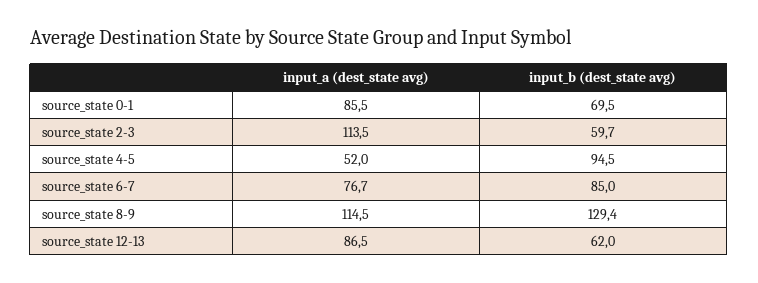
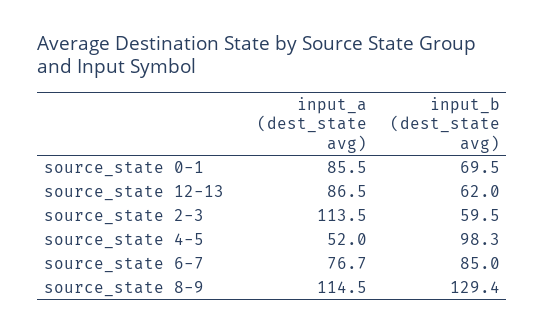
  {
    "input_a (dest_state avg)": {
      "source_state 0-1": 85.5,
      "source_state 2-3": 113.5,
      "source_state 4-5": 52,
      "source_state 6-7": 76.7,
      "source_state 8-9": 114.5,
      "source_state 12-13": 86.5
    },
    "input_b (dest_state avg)": {
      "source_state 0-1": 69.5,
-     "source_state 2-3": 59.7,
+     "source_state 2-3": 59.5,
-     "source_state 4-5": 94.5,
+     "source_state 4-5": 98.3,
      "source_state 6-7": 85,
      "source_state 8-9": 129.4,
      "source_state 12-13": 62
    }
  }

